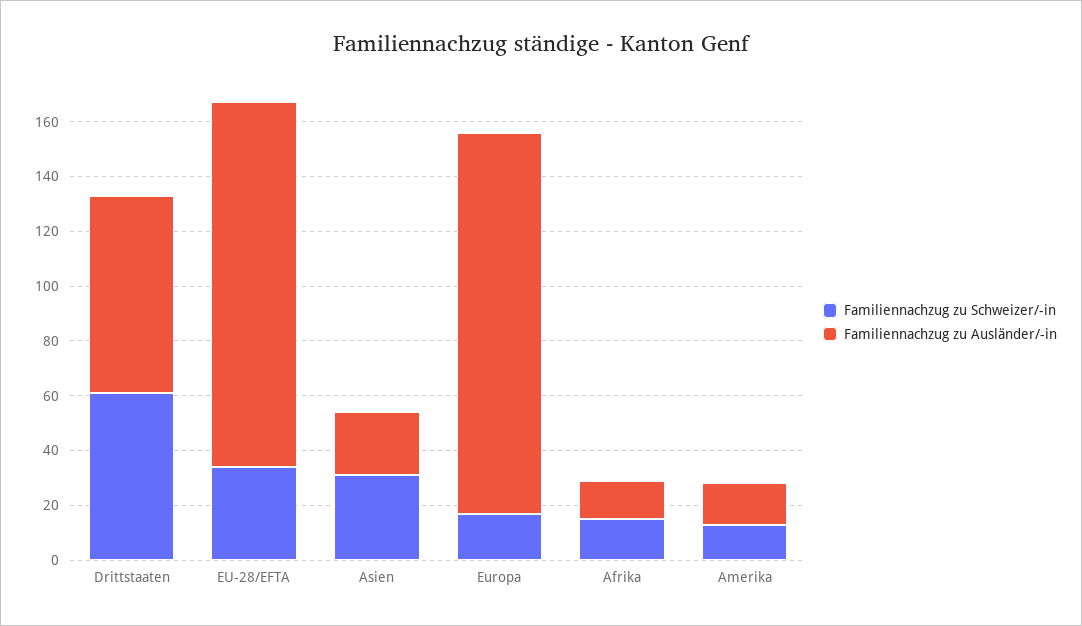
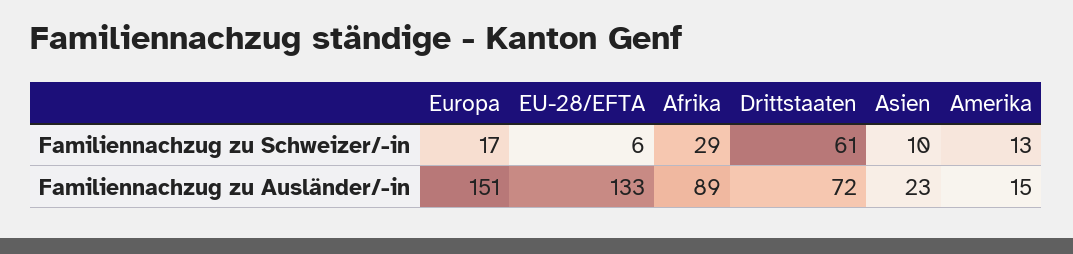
  {
    "Familiennachzug zu Schweizer/-in": {
      "Drittstaaten": 61,
-     "EU-28/EFTA": 35,
+     "EU-28/EFTA": 6,
-     "Asien": 30,
+     "Asien": 10,
      "Europa": 17,
-     "Afrika": 15,
+     "Afrika": 29,
      "Amerika": 13
    },
    "Familiennachzug zu Ausländer/-in": {
      "Drittstaaten": 72,
      "EU-28/EFTA": 133,
      "Asien": 23,
-     "Europa": 140,
+     "Europa": 151,
-     "Afrika": 15,
+     "Afrika": 89,
      "Amerika": 15
    }
  }

